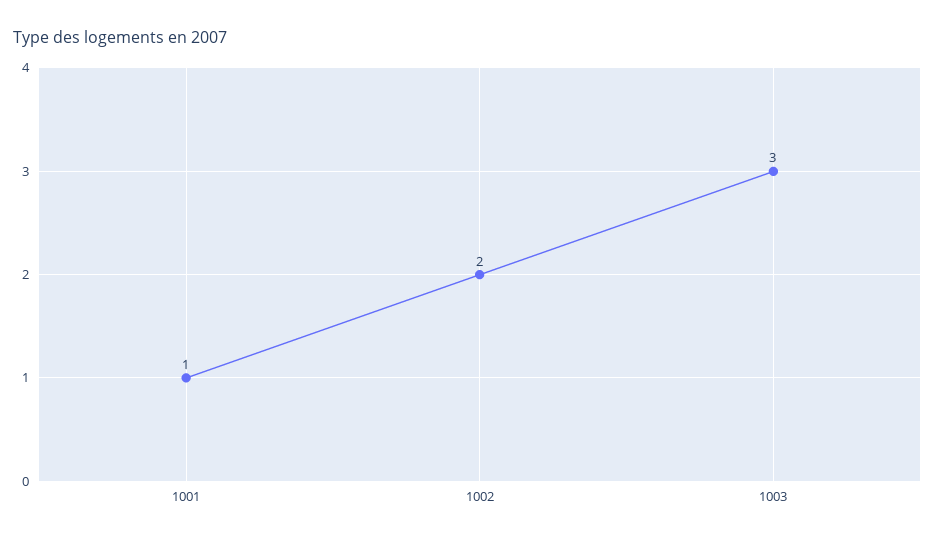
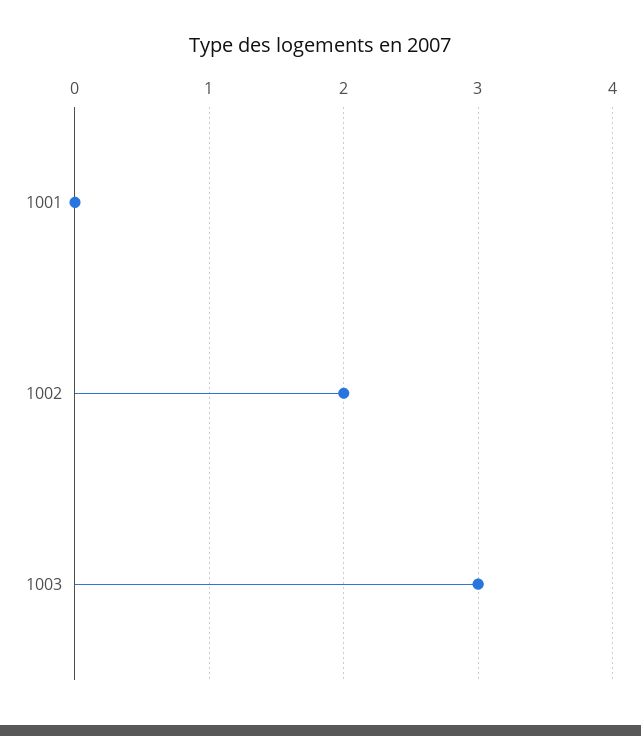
  {
-   "1001": 1,
+   "1001": 0,
    "1002": 2,
    "1003": 3
  }

